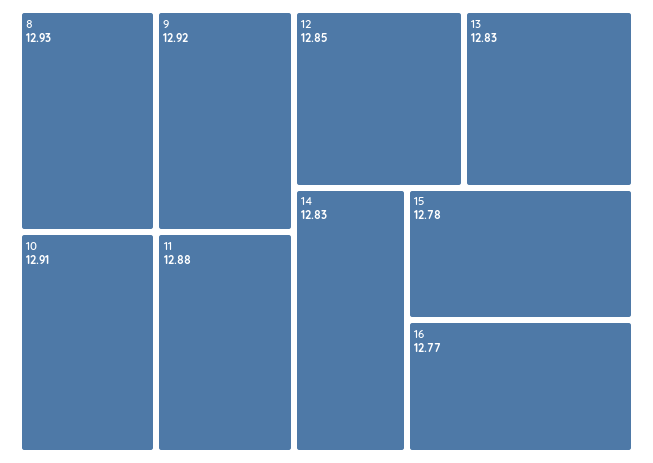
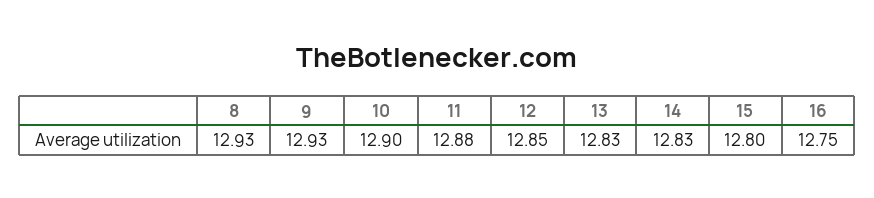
  {
    "8": 12.93,
-   "9": 12.92,
+   "9": 12.93,
-   "10": 12.91,
+   "10": 12.9,
    "11": 12.88,
    "12": 12.85,
    "13": 12.83,
    "14": 12.83,
-   "15": 12.78,
+   "15": 12.8,
-   "16": 12.77
+   "16": 12.75
  }

